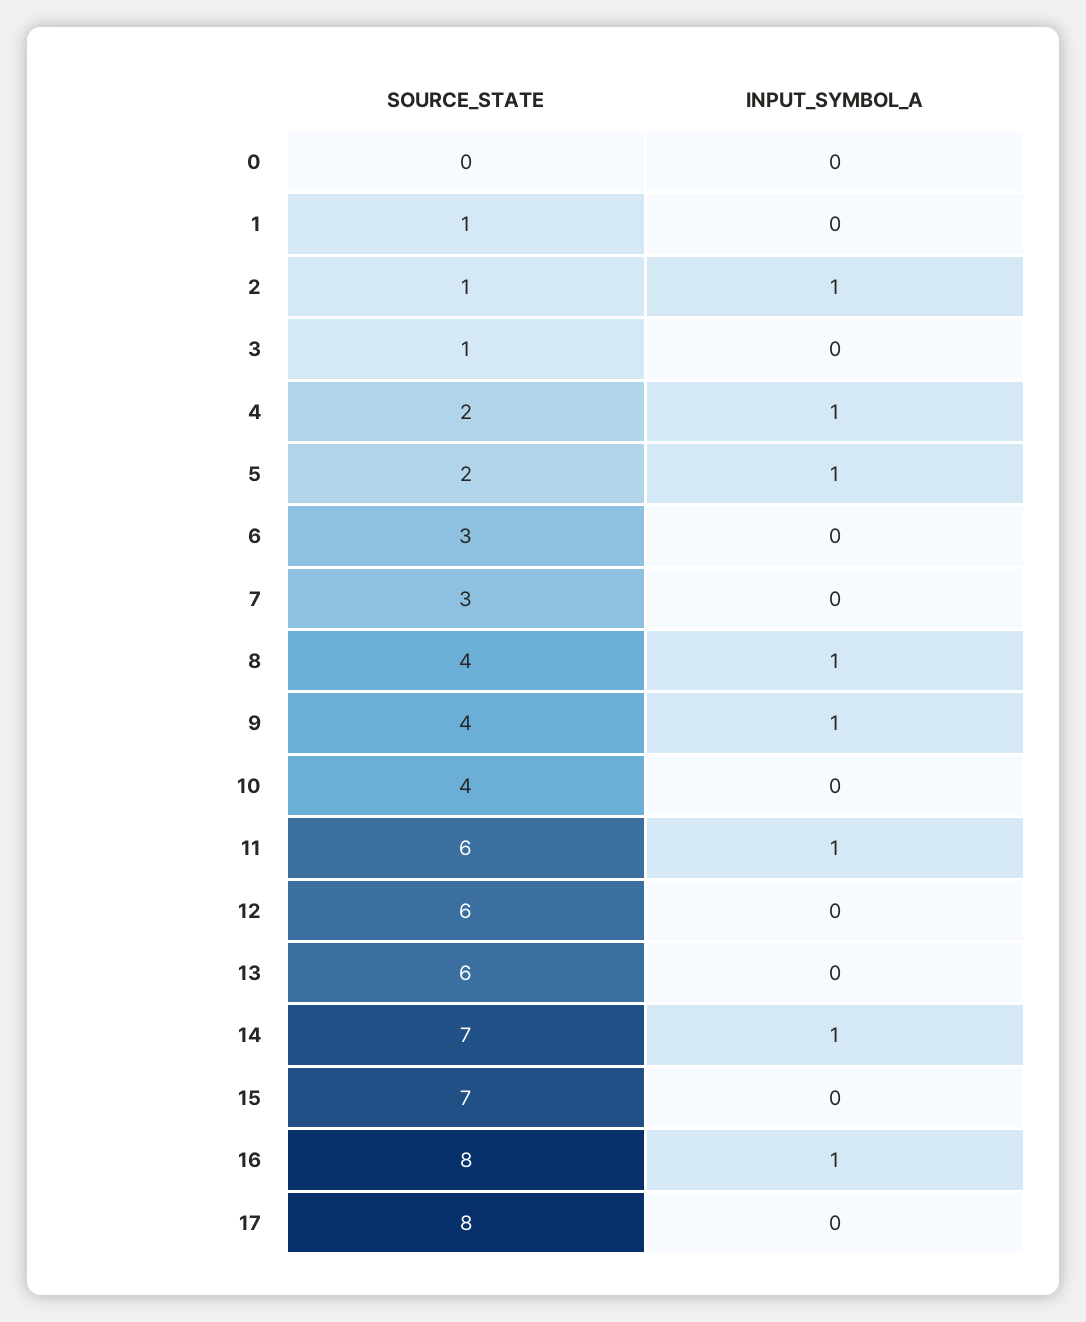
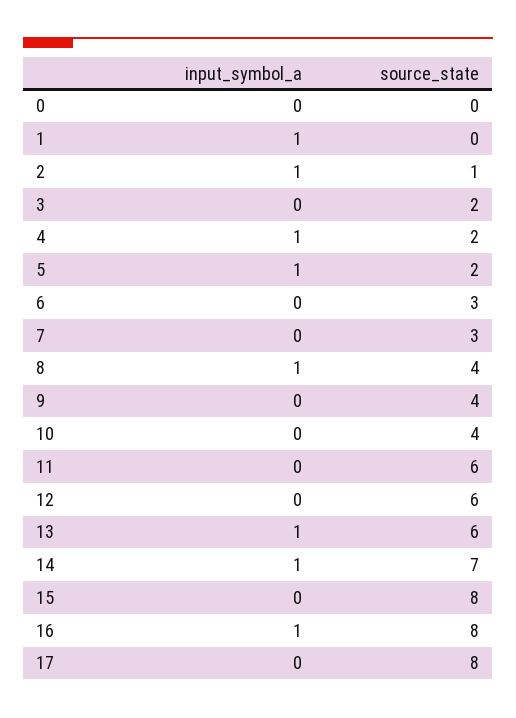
  {
    "SOURCE_STATE": {
      "0": 0,
-     "1": 1,
+     "1": 0,
      "2": 1,
-     "3": 1,
+     "3": 2,
      "4": 2,
      "5": 2,
      "6": 3,
      "7": 3,
      "8": 4,
      "9": 4,
      "10": 4,
      "11": 6,
      "12": 6,
      "13": 6,
      "14": 7,
-     "15": 7,
+     "15": 8,
      "16": 8,
      "17": 8
    },
    "INPUT_SYMBOL_A": {
      "0": 0,
-     "1": 0,
+     "1": 1,
      "2": 1,
      "3": 0,
      "4": 1,
      "5": 1,
      "6": 0,
      "7": 0,
      "8": 1,
-     "9": 1,
+     "9": 0,
      "10": 0,
-     "11": 1,
+     "11": 0,
      "12": 0,
-     "13": 0,
+     "13": 1,
      "14": 1,
      "15": 0,
      "16": 1,
      "17": 0
    }
  }

